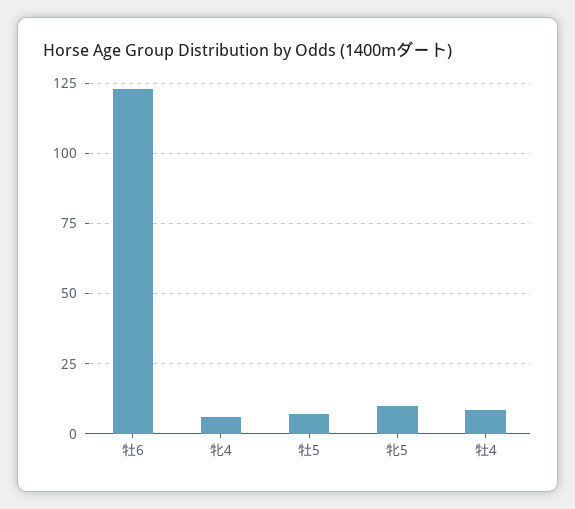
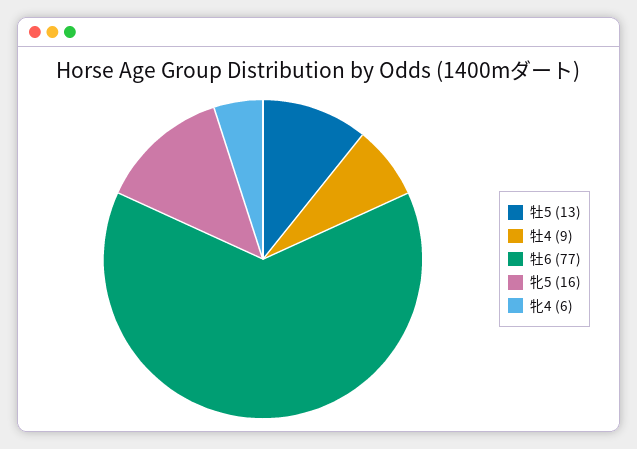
  {
-   "牡6": 122.5,
+   "牡6": 77,
    "牝4": 6,
-   "牡5": 7.5,
+   "牡5": 13,
-   "牝5": 10,
+   "牝5": 16,
    "牡4": 9
  }

